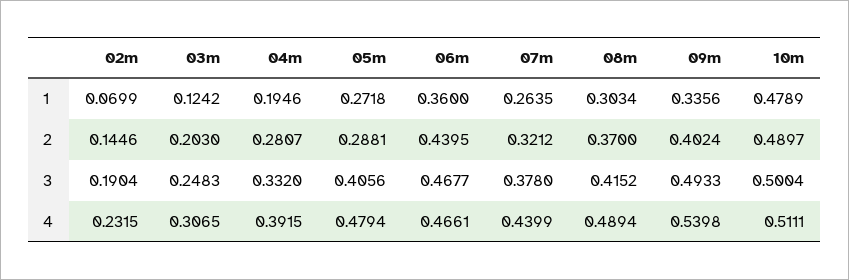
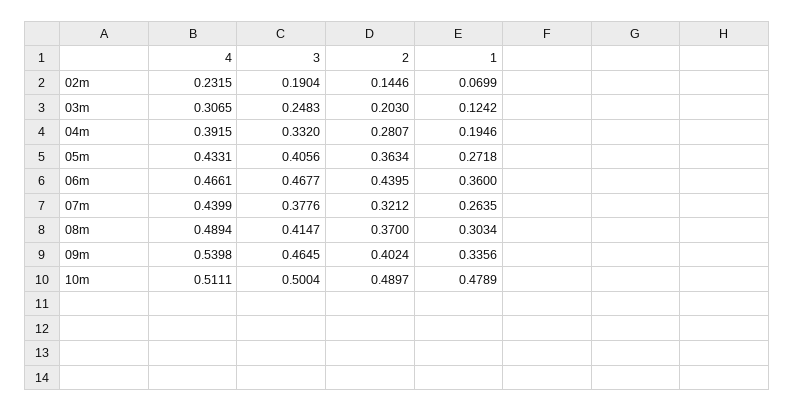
  {
    "02m": {
      "1": 0.0699,
      "2": 0.1446,
      "3": 0.1904,
      "4": 0.2315
    },
    "03m": {
      "1": 0.1242,
      "2": 0.203,
      "3": 0.2483,
      "4": 0.3065
    },
    "04m": {
      "1": 0.1946,
      "2": 0.2807,
      "3": 0.332,
      "4": 0.3915
    },
    "05m": {
      "1": 0.2718,
-     "2": 0.2881,
+     "2": 0.3634,
      "3": 0.4056,
-     "4": 0.4794
+     "4": 0.4331
    },
    "06m": {
      "1": 0.36,
      "2": 0.4395,
      "3": 0.4677,
      "4": 0.4661
    },
    "07m": {
      "1": 0.2635,
      "2": 0.3212,
-     "3": 0.378,
+     "3": 0.3776,
      "4": 0.4399
    },
    "08m": {
      "1": 0.3034,
      "2": 0.37,
-     "3": 0.4152,
+     "3": 0.4147,
      "4": 0.4894
    },
    "09m": {
      "1": 0.3356,
      "2": 0.4024,
-     "3": 0.4933,
+     "3": 0.4645,
      "4": 0.5398
    },
    "10m": {
      "1": 0.4789,
      "2": 0.4897,
      "3": 0.5004,
      "4": 0.5111
    }
  }

